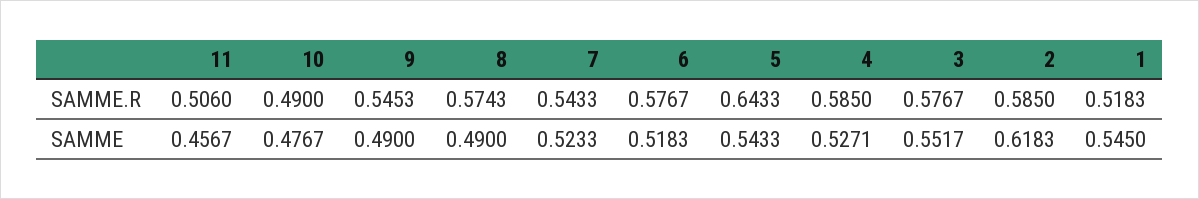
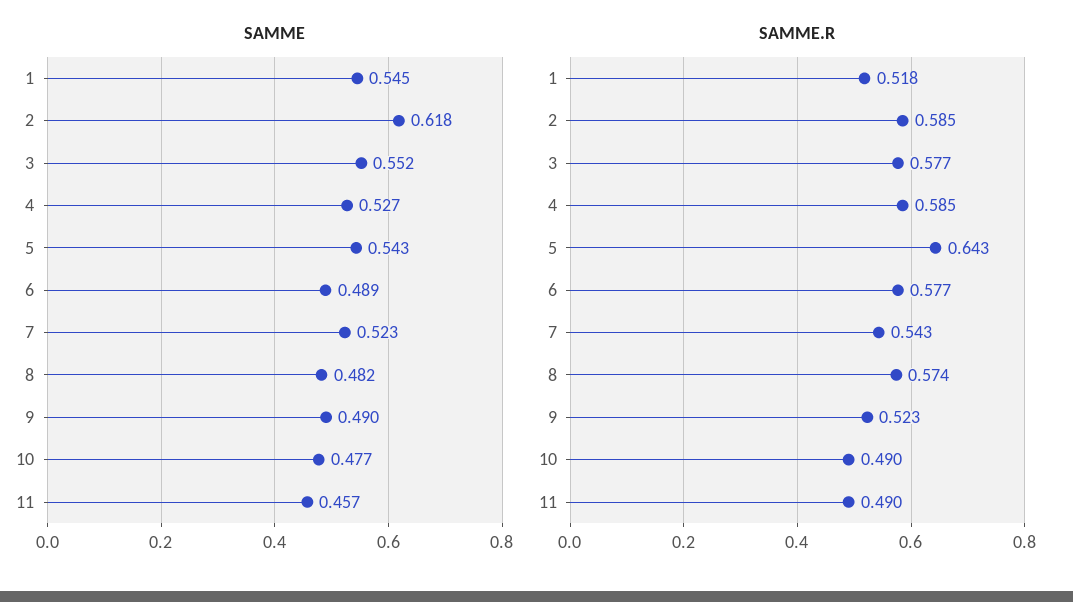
  {
    "SAMME.R": {
-     "11": 0.506,
+     "11": 0.49,
      "10": 0.49,
-     "9": 0.5453,
+     "9": 0.523,
      "8": 0.5743,
      "7": 0.5433,
      "6": 0.5767,
      "5": 0.6433,
      "4": 0.585,
      "3": 0.5767,
      "2": 0.585,
      "1": 0.5183
    },
    "SAMME": {
      "11": 0.4567,
      "10": 0.4767,
      "9": 0.49,
-     "8": 0.49,
+     "8": 0.482,
      "7": 0.5233,
-     "6": 0.5183,
+     "6": 0.489,
      "5": 0.5433,
      "4": 0.5271,
      "3": 0.5517,
      "2": 0.6183,
      "1": 0.545
    }
  }

